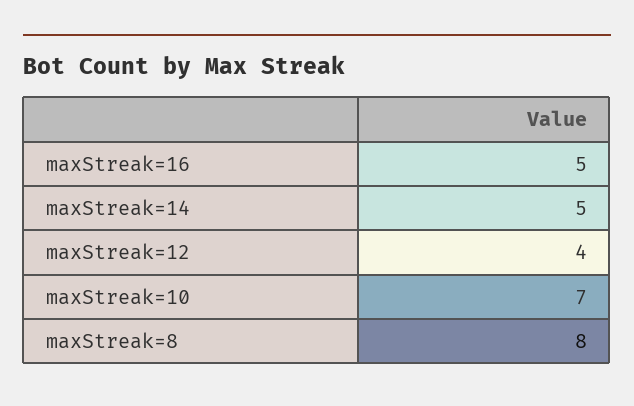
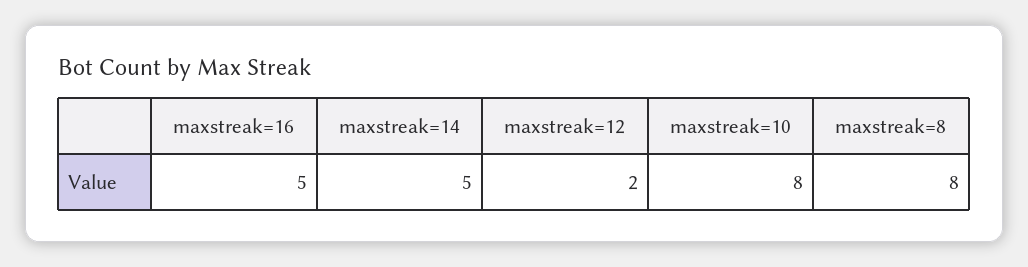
  {
    "maxStreak=16": 5,
    "maxStreak=14": 5,
-   "maxStreak=12": 4,
+   "maxStreak=12": 2,
-   "maxStreak=10": 7,
+   "maxStreak=10": 8,
    "maxStreak=8": 8
  }

